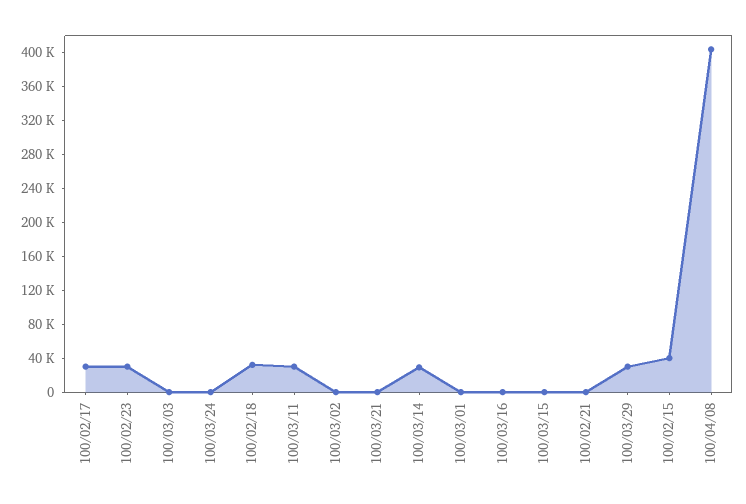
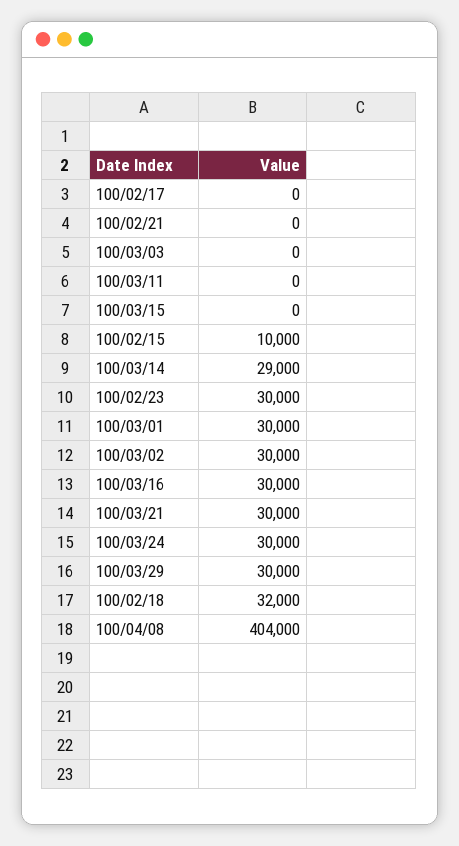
  {
-   "100/02/17": 30000,
+   "100/02/17": 0,
    "100/02/23": 30000,
    "100/03/03": 0,
-   "100/03/24": 0,
+   "100/03/24": 30000,
    "100/02/18": 32000,
-   "100/03/11": 30000,
+   "100/03/11": 0,
-   "100/03/02": 0,
+   "100/03/02": 30000,
-   "100/03/21": 0,
+   "100/03/21": 30000,
    "100/03/14": 29000,
-   "100/03/01": 0,
+   "100/03/01": 30000,
-   "100/03/16": 0,
+   "100/03/16": 30000,
    "100/03/15": 0,
    "100/02/21": 0,
    "100/03/29": 30000,
-   "100/02/15": 40000,
+   "100/02/15": 10000,
    "100/04/08": 404000
  }

